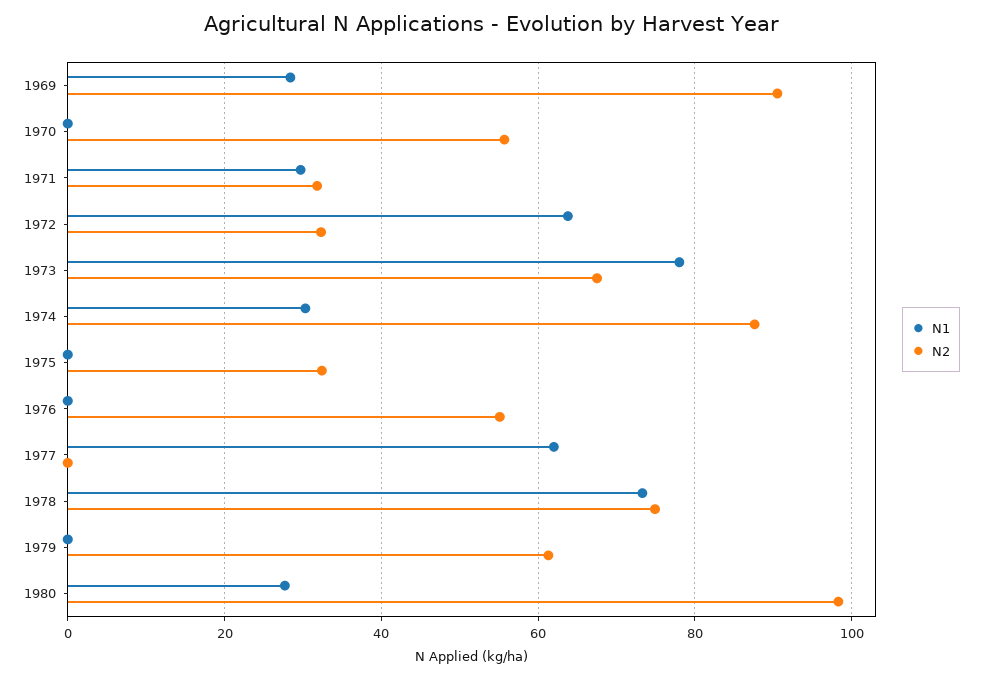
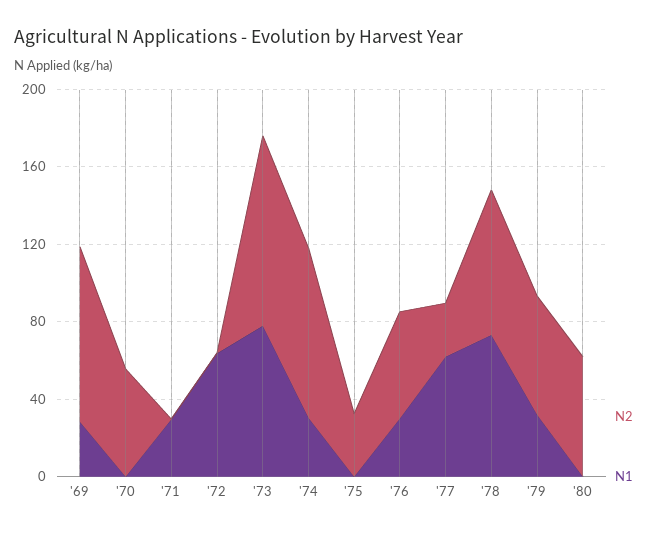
  {
    "N1": {
      "1969": 28,
      "1970": 0,
      "1971": 30,
      "1972": 64,
      "1973": 78,
      "1974": 30,
      "1975": 0,
-     "1976": 0,
+     "1976": 30,
      "1977": 62,
      "1978": 74,
-     "1979": 0,
+     "1979": 30,
-     "1980": 28
+     "1980": 0
    },
    "N2": {
      "1969": 90,
      "1970": 56,
-     "1971": 32,
+     "1971": 0,
-     "1972": 32,
+     "1972": 0,
-     "1973": 68,
+     "1973": 100,
      "1974": 88,
      "1975": 32,
      "1976": 56,
-     "1977": 0,
+     "1977": 30,
      "1978": 74,
      "1979": 62,
-     "1980": 98
+     "1980": 60
    }
  }

